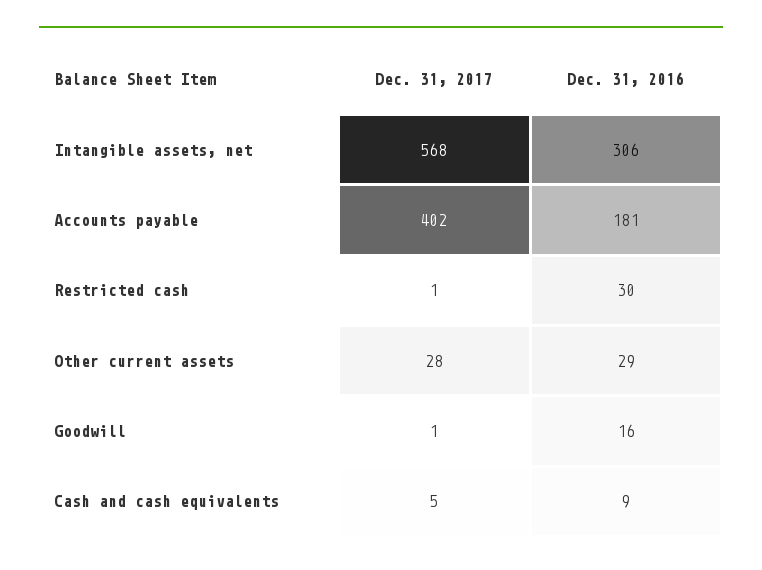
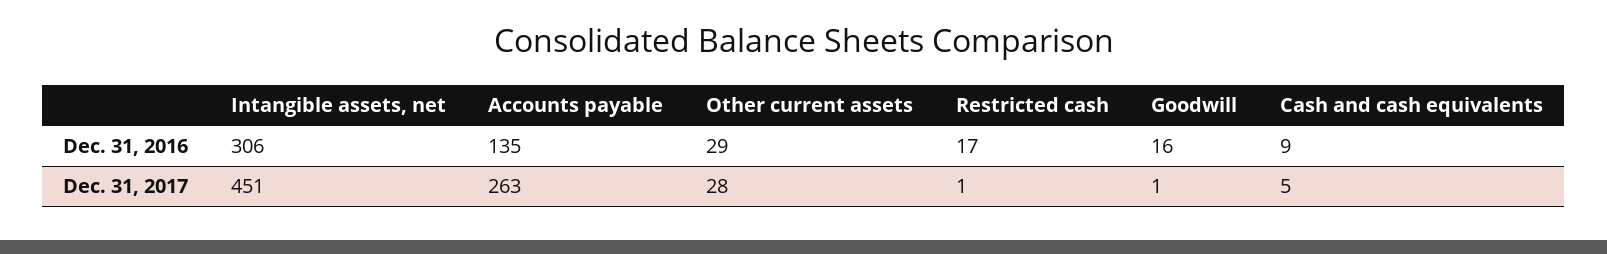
  {
    "Dec. 31, 2017": {
-     "Intangible assets, net": 568,
+     "Intangible assets, net": 451,
-     "Accounts payable": 402,
+     "Accounts payable": 263,
      "Restricted cash": 1,
      "Other current assets": 28,
      "Goodwill": 1,
      "Cash and cash equivalents": 5
    },
    "Dec. 31, 2016": {
      "Intangible assets, net": 306,
-     "Accounts payable": 181,
+     "Accounts payable": 135,
-     "Restricted cash": 30,
+     "Restricted cash": 17,
      "Other current assets": 29,
      "Goodwill": 16,
      "Cash and cash equivalents": 9
    }
  }

